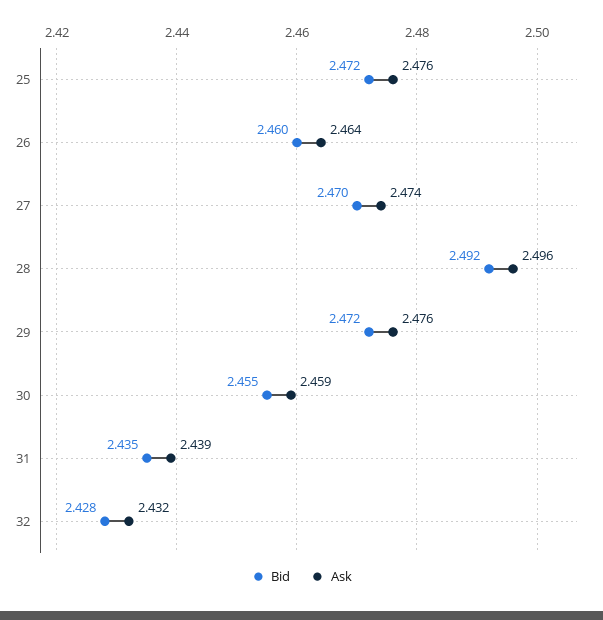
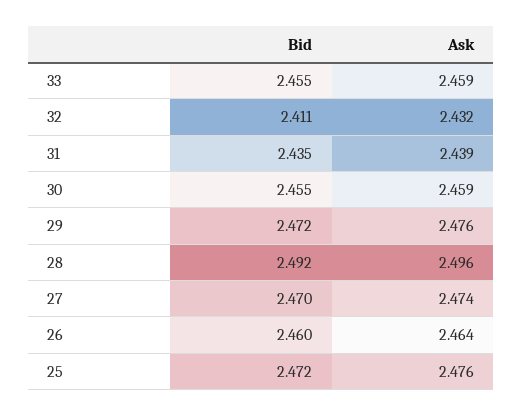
  {
    "Bid": {
      "25": 2.472,
      "26": 2.46,
      "27": 2.47,
      "28": 2.492,
      "29": 2.472,
      "30": 2.455,
      "31": 2.435,
-     "32": 2.428
+     "32": 2.411,
+     "33": 2.455
    },
    "Ask": {
      "25": 2.476,
      "26": 2.464,
      "27": 2.474,
      "28": 2.496,
      "29": 2.476,
      "30": 2.459,
      "31": 2.439,
-     "32": 2.432
+     "32": 2.432,
+     "33": 2.459
    }
  }

